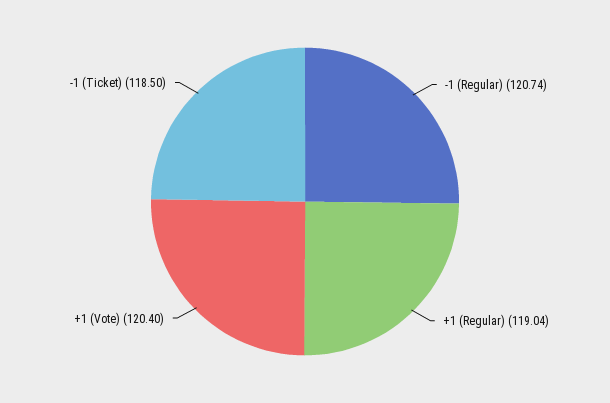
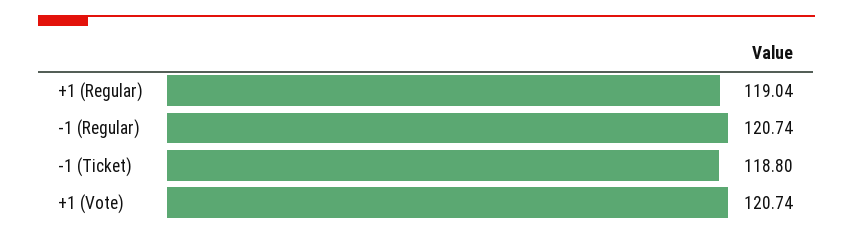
  {
    "-1 (Regular)": 120.74,
    "+1 (Regular)": 119.04,
-   "+1 (Vote)": 120.4,
+   "+1 (Vote)": 120.74,
-   "-1 (Ticket)": 118.5
+   "-1 (Ticket)": 118.8
  }

